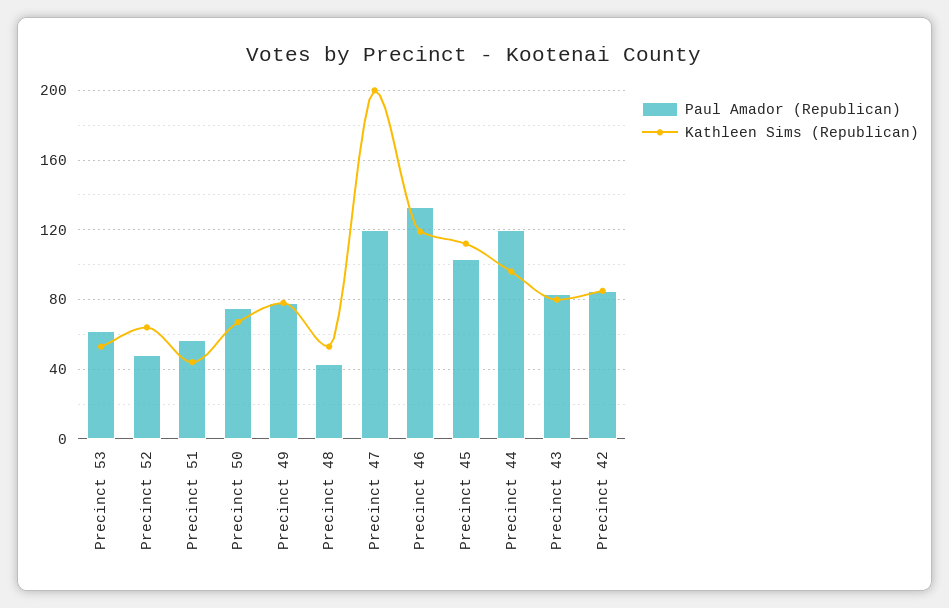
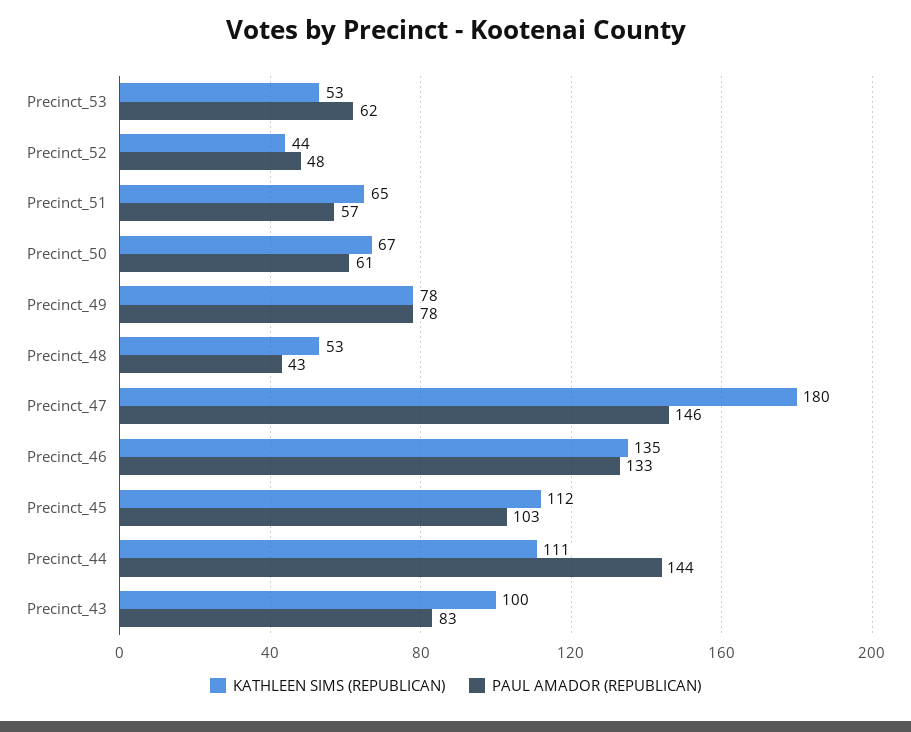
  {
    "Paul Amador (Republican)": {
      "Precinct 53": 62,
      "Precinct 52": 48,
      "Precinct 51": 57,
-     "Precinct 50": 75,
+     "Precinct 50": 61,
      "Precinct 49": 78,
      "Precinct 48": 43,
-     "Precinct 47": 120,
+     "Precinct 47": 146,
      "Precinct 46": 133,
      "Precinct 45": 103,
-     "Precinct 44": 120,
+     "Precinct 44": 144,
-     "Precinct 43": 83,
+     "Precinct 43": 83
-     "Precinct 42": 85
    },
    "Kathleen Sims (Republican)": {
      "Precinct 53": 53,
-     "Precinct 52": 65,
+     "Precinct 52": 44,
-     "Precinct 51": 45,
+     "Precinct 51": 65,
      "Precinct 50": 67,
      "Precinct 49": 78,
      "Precinct 48": 53,
-     "Precinct 47": 200,
+     "Precinct 47": 180,
-     "Precinct 46": 120,
+     "Precinct 46": 135,
      "Precinct 45": 112,
-     "Precinct 44": 95,
+     "Precinct 44": 111,
-     "Precinct 43": 80,
+     "Precinct 43": 100
-     "Precinct 42": 85
    }
  }

